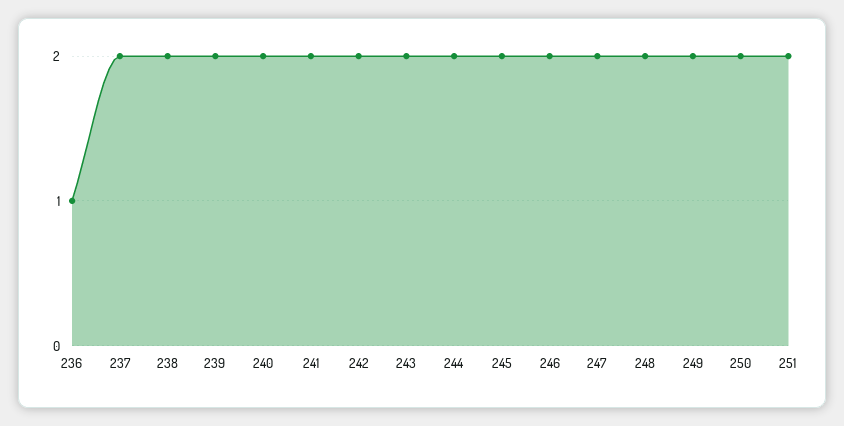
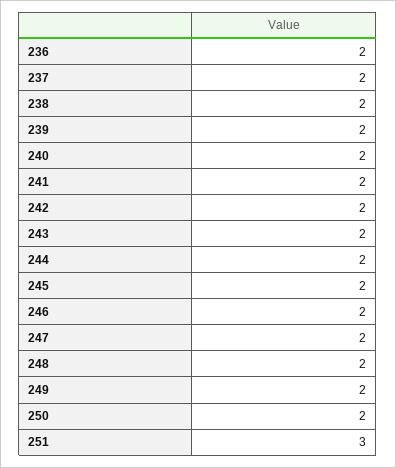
  {
-   "236": 1,
+   "236": 2,
    "237": 2,
    "238": 2,
    "239": 2,
    "240": 2,
    "241": 2,
    "242": 2,
    "243": 2,
    "244": 2,
    "245": 2,
    "246": 2,
    "247": 2,
    "248": 2,
    "249": 2,
    "250": 2,
-   "251": 2
+   "251": 3
  }

